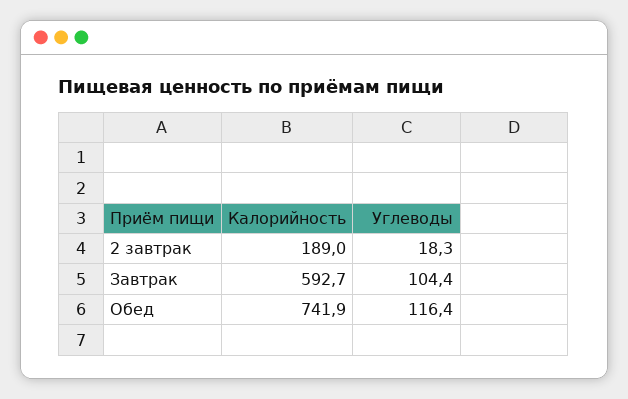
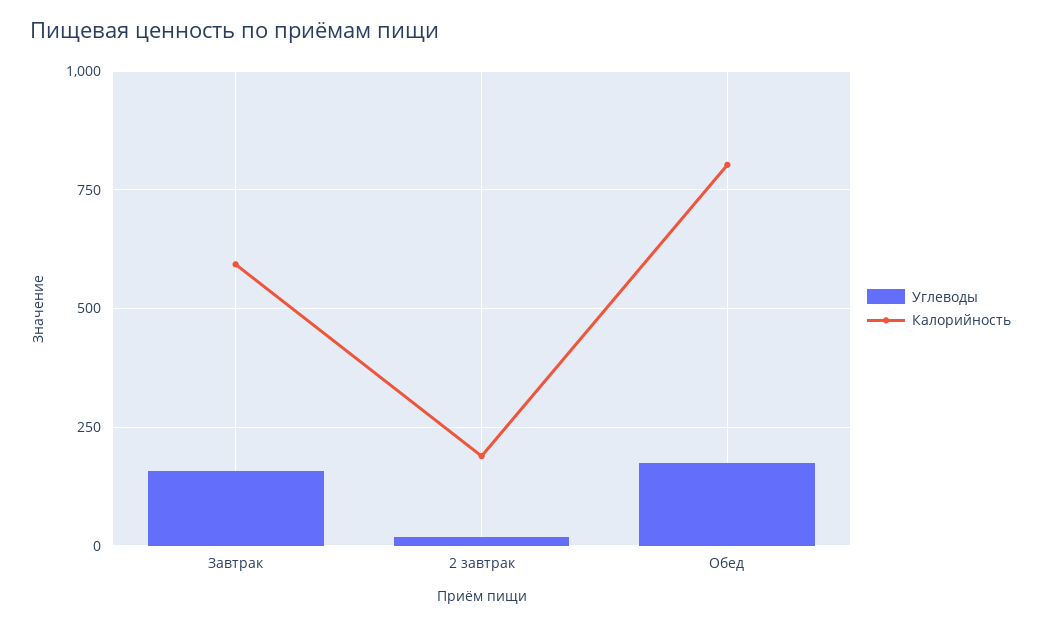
  {
    "Калорийность": {
      "2 завтрак": 189,
      "Завтрак": 592.7,
-     "Обед": 741.9
+     "Обед": 800
    },
    "Углеводы": {
      "2 завтрак": 18.3,
-     "Завтрак": 104.4,
+     "Завтрак": 150,
-     "Обед": 116.4
+     "Обед": 175
    }
  }

